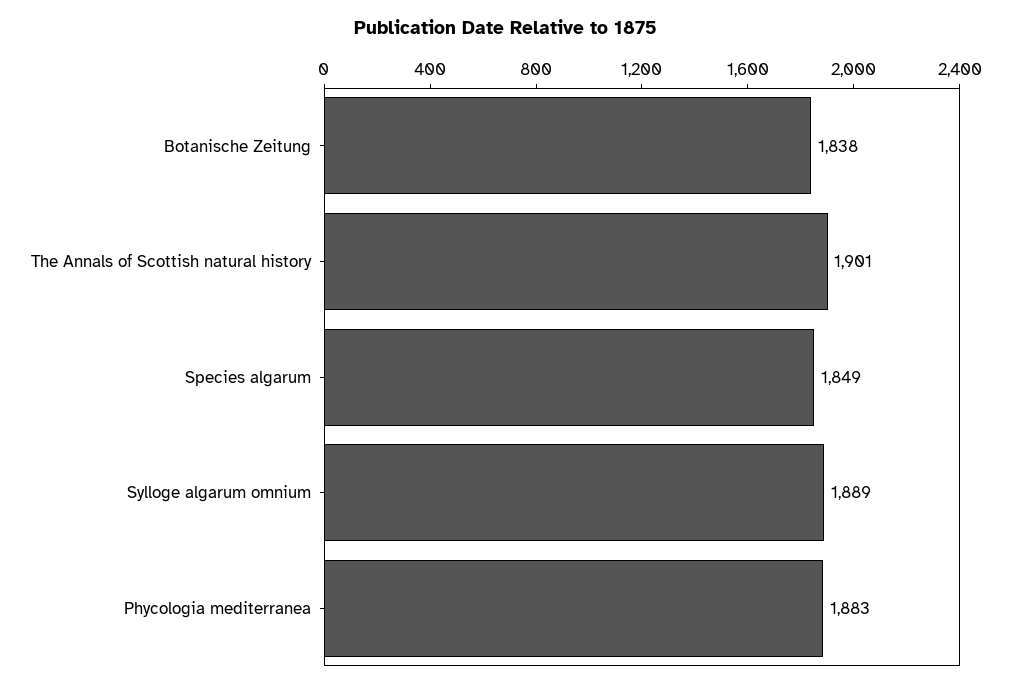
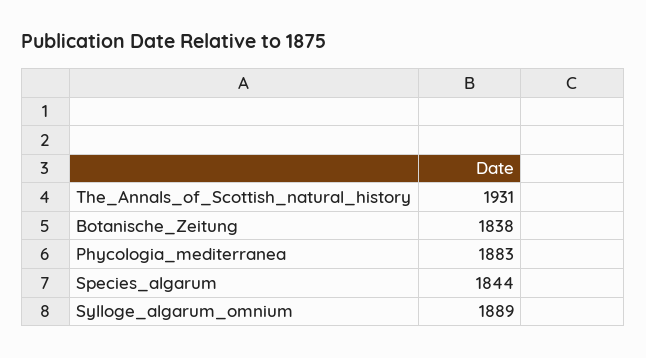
  {
    "Botanische Zeitung": 1838,
-   "The Annals of Scottish natural history": 1901,
+   "The Annals of Scottish natural history": 1931,
-   "Species algarum": 1849,
+   "Species algarum": 1844,
    "Sylloge algarum omnium": 1889,
    "Phycologia mediterranea": 1883
  }

